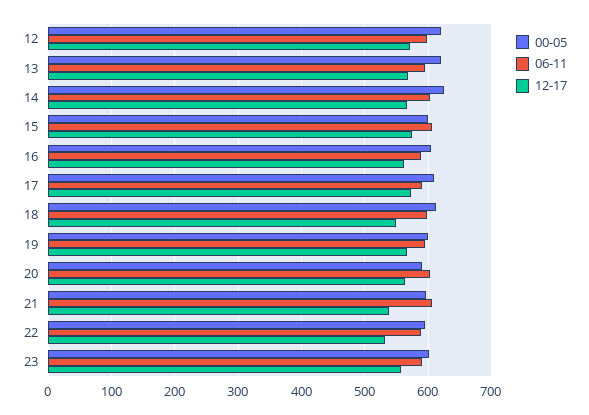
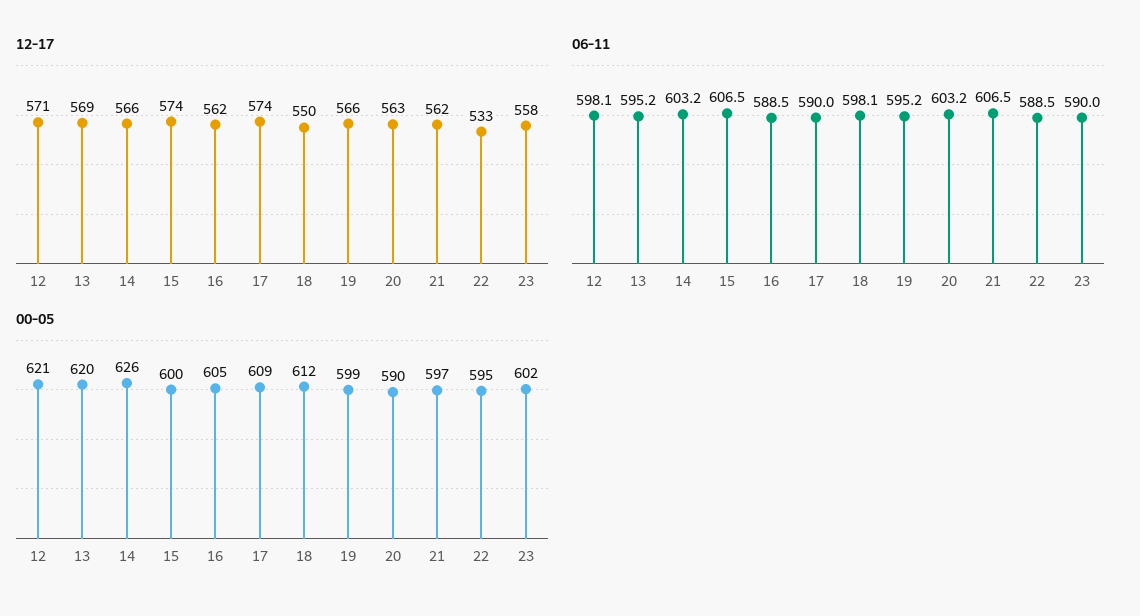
  {
    "00-05": {
      "12": 621,
      "13": 620,
      "14": 626,
      "15": 600,
      "16": 605,
      "17": 609,
      "18": 612,
      "19": 599,
      "20": 590,
      "21": 597,
      "22": 595,
      "23": 602
    },
    "06-11": {
      "12": 598.1,
      "13": 595.2,
      "14": 603.2,
      "15": 606.5,
      "16": 588.5,
      "17": 590,
      "18": 598.1,
      "19": 595.2,
      "20": 603.2,
      "21": 606.5,
      "22": 588.5,
      "23": 590
    },
    "12-17": {
      "12": 571,
      "13": 569,
      "14": 566,
      "15": 574,
      "16": 562,
      "17": 574,
      "18": 550,
      "19": 566,
      "20": 563,
-     "21": 540,
+     "21": 562,
      "22": 533,
      "23": 558
    }
  }

